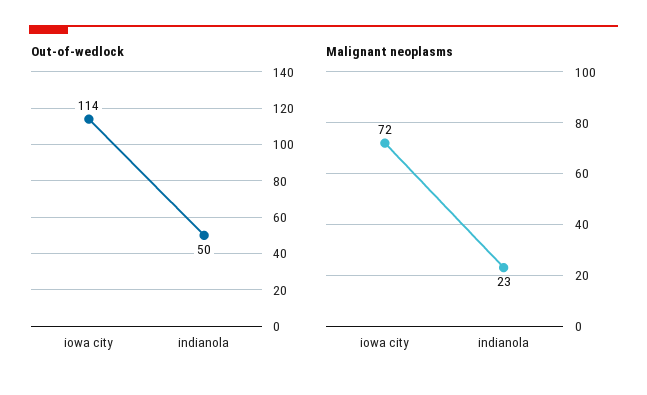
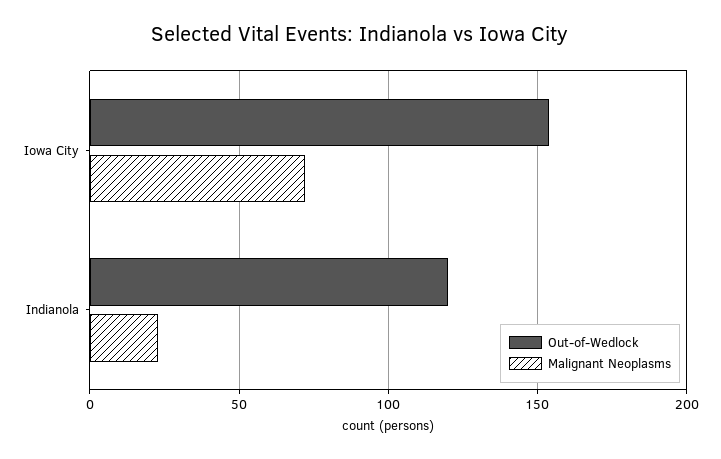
  {
    "Out-of-wedlock": {
-     "iowa city": 114,
+     "iowa city": 155,
-     "indianola": 50
+     "indianola": 120
    },
    "Malignant neoplasms": {
      "iowa city": 72,
      "indianola": 23
    }
  }

